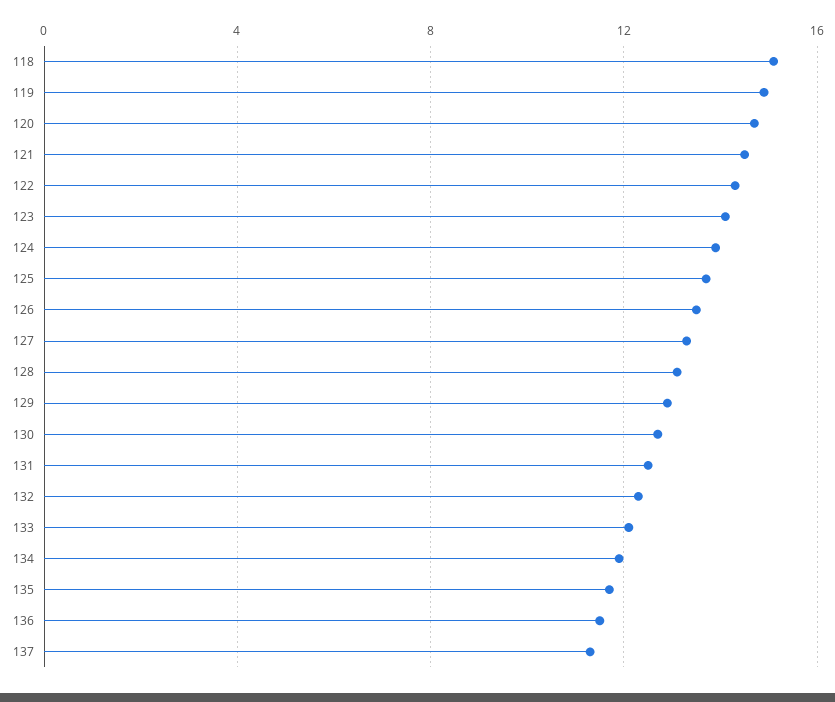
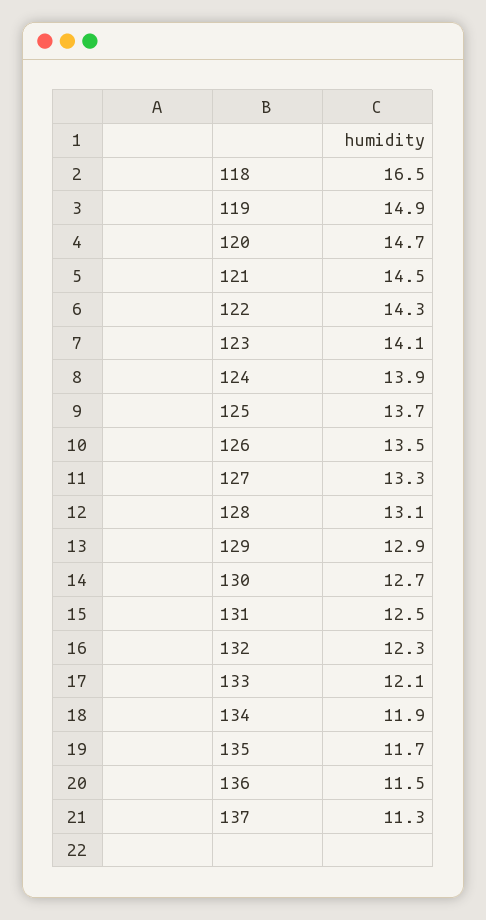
  {
-   "118": 15,
+   "118": 16.5,
    "119": 14.9,
    "120": 14.7,
    "121": 14.5,
    "122": 14.3,
    "123": 14.1,
    "124": 13.9,
    "125": 13.7,
    "126": 13.5,
    "127": 13.3,
    "128": 13.1,
    "129": 12.9,
    "130": 12.7,
    "131": 12.5,
    "132": 12.3,
    "133": 12.1,
    "134": 11.9,
    "135": 11.7,
    "136": 11.5,
    "137": 11.3
  }

